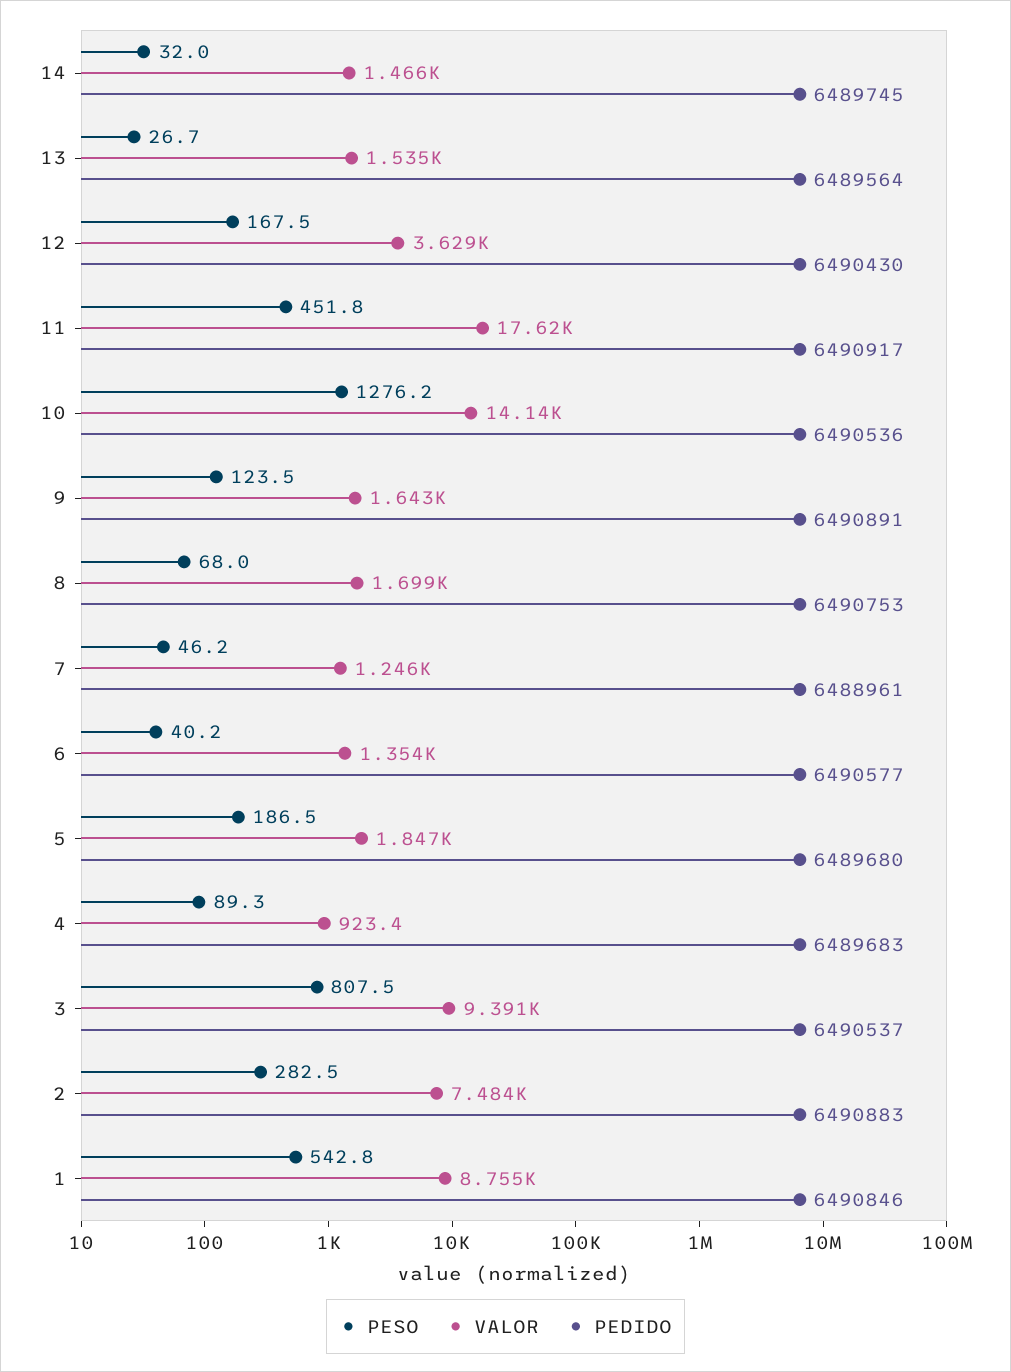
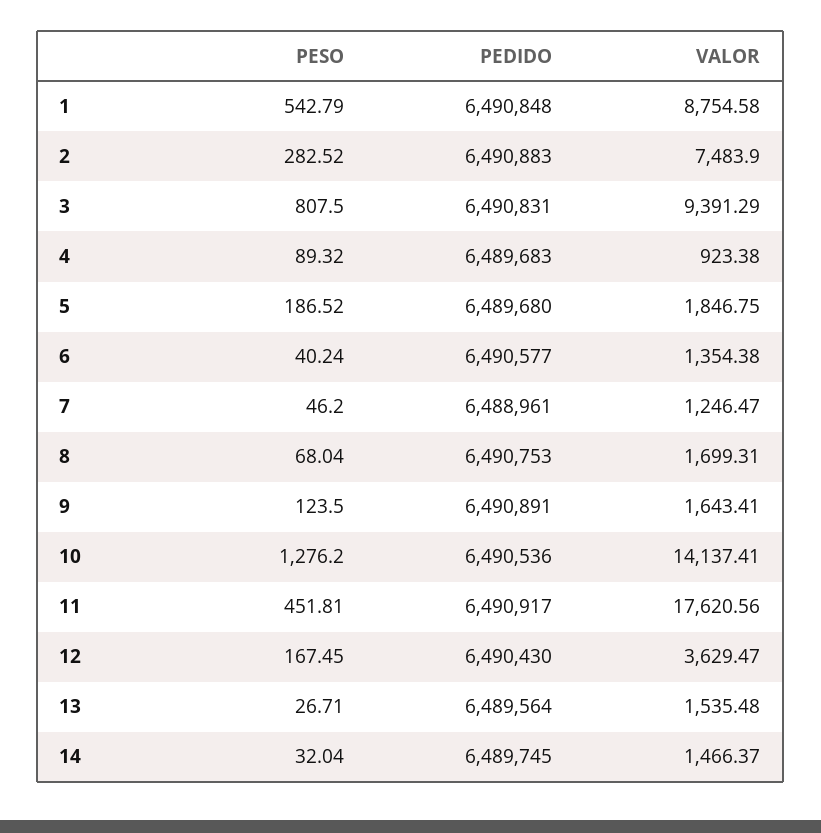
  {
    "PESO": {
      "14": 32.04,
      "13": 26.71,
      "12": 167.45,
      "11": 451.81,
      "10": 1276.2,
      "9": 123.5,
      "8": 68.04,
      "7": 46.2,
      "6": 40.24,
      "5": 186.52,
      "4": 89.32,
      "3": 807.5,
      "2": 282.52,
      "1": 542.79
    },
    "VALOR": {
      "14": 1466.37,
      "13": 1535.48,
      "12": 3629.47,
      "11": 17620.56,
      "10": 14137.41,
      "9": 1643.41,
      "8": 1699.31,
      "7": 1246.47,
      "6": 1354.38,
      "5": 1846.75,
      "4": 923.38,
      "3": 9391.29,
      "2": 7483.9,
      "1": 8754.58
    },
    "PEDIDO": {
      "14": 6489745,
      "13": 6489564,
      "12": 6490430,
      "11": 6490917,
      "10": 6490536,
      "9": 6490891,
      "8": 6490753,
      "7": 6488961,
      "6": 6490577,
      "5": 6489680,
      "4": 6489683,
-     "3": 6490537,
+     "3": 6490831,
      "2": 6490883,
-     "1": 6490846
+     "1": 6490848
    }
  }

